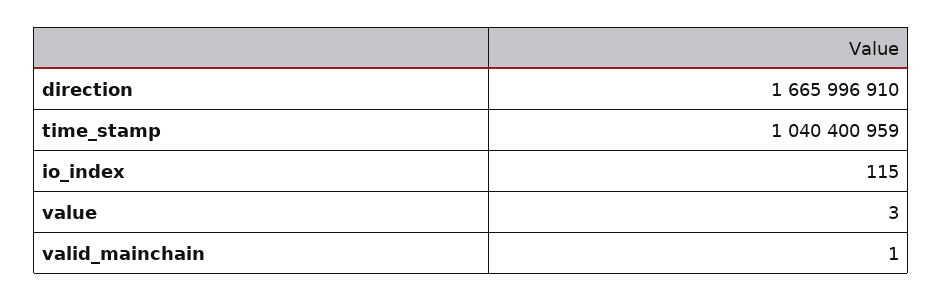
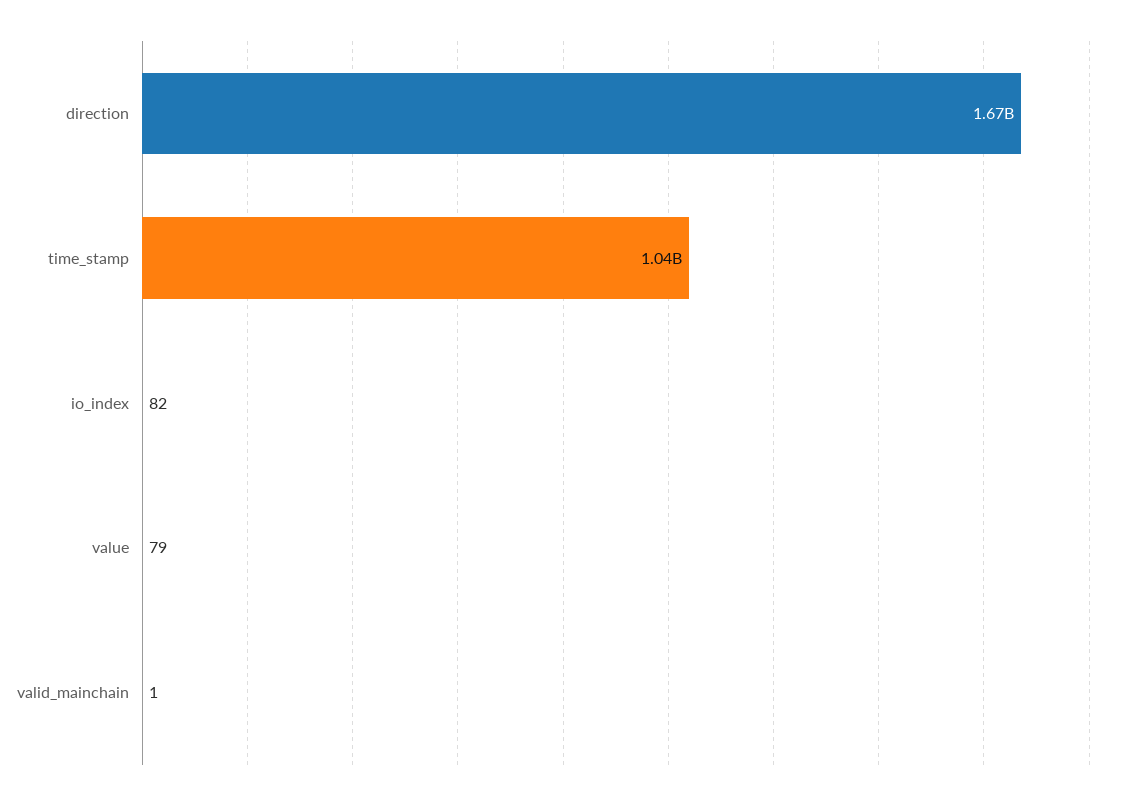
  {
    "direction": 1665996910,
    "time_stamp": 1040400959,
-   "io_index": 115,
+   "io_index": 82,
-   "value": 3,
+   "value": 79,
    "valid_mainchain": 1
  }

